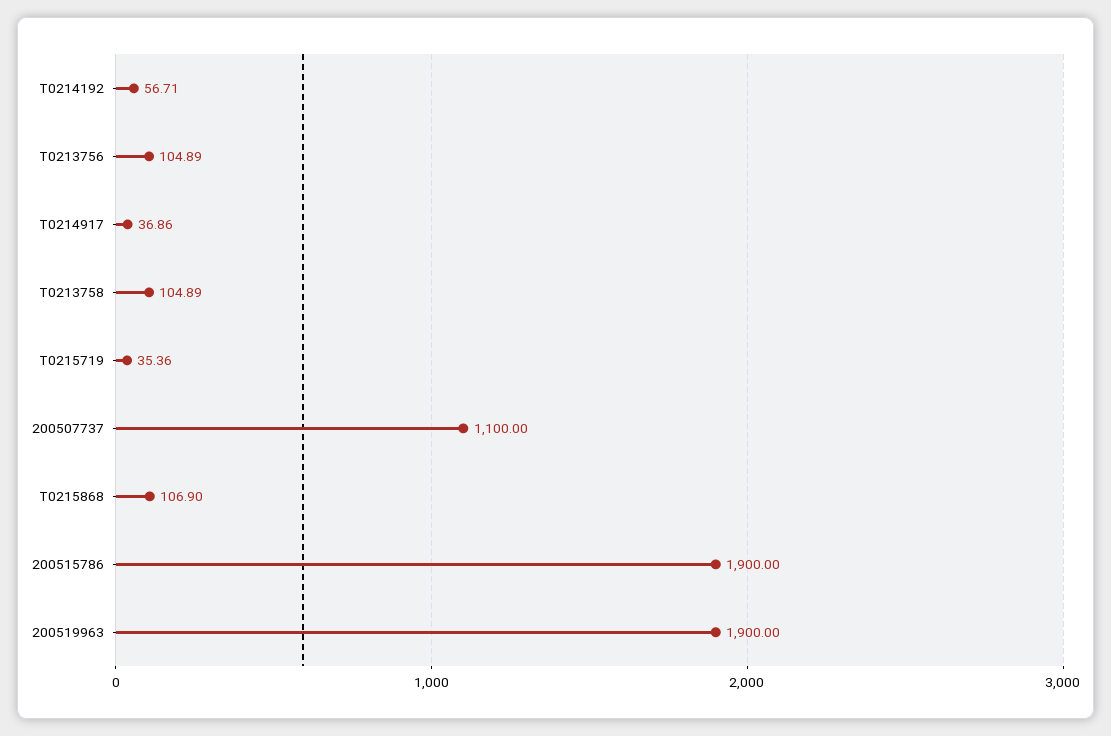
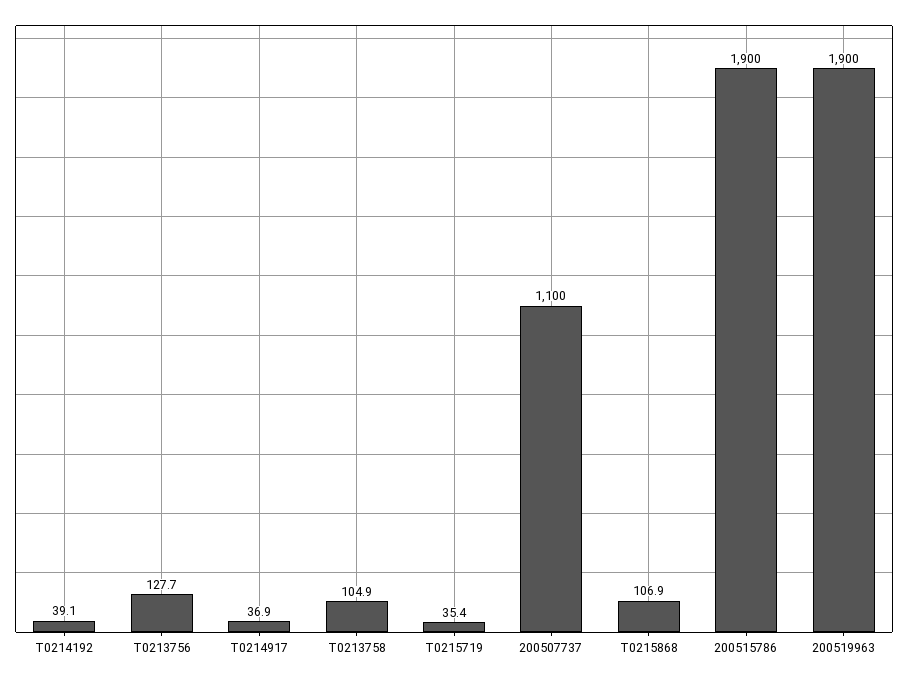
  {
-   "T0214192": 56.71,
+   "T0214192": 39.1,
-   "T0213756": 104.89,
+   "T0213756": 127.7,
    "T0214917": 36.86,
    "T0213758": 104.89,
    "T0215719": 35.36,
    "200507737": 1100,
    "T0215868": 106.9,
    "200515786": 1900,
    "200519963": 1900
  }

